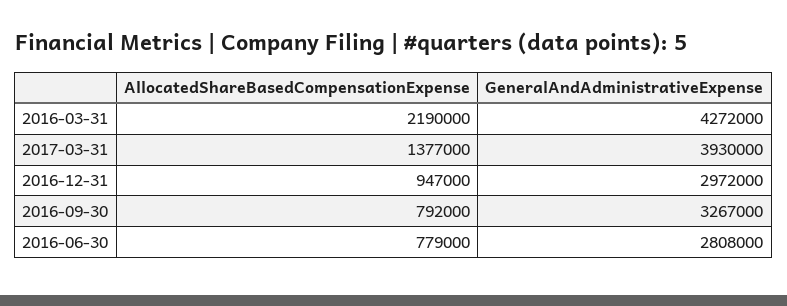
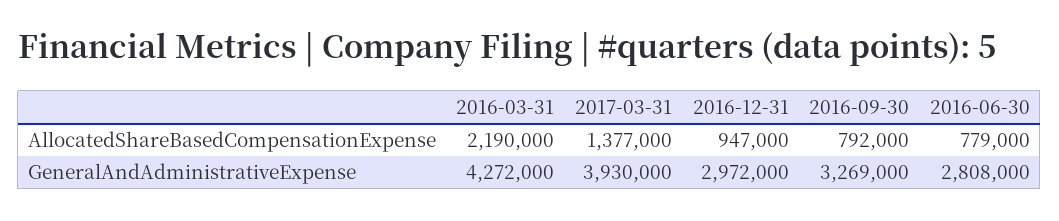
  {
    "AllocatedShareBasedCompensationExpense": {
      "2016-03-31": 2190000,
      "2017-03-31": 1377000,
      "2016-12-31": 947000,
      "2016-09-30": 792000,
      "2016-06-30": 779000
    },
    "GeneralAndAdministrativeExpense": {
      "2016-03-31": 4272000,
      "2017-03-31": 3930000,
      "2016-12-31": 2972000,
-     "2016-09-30": 3267000,
+     "2016-09-30": 3269000,
      "2016-06-30": 2808000
    }
  }

